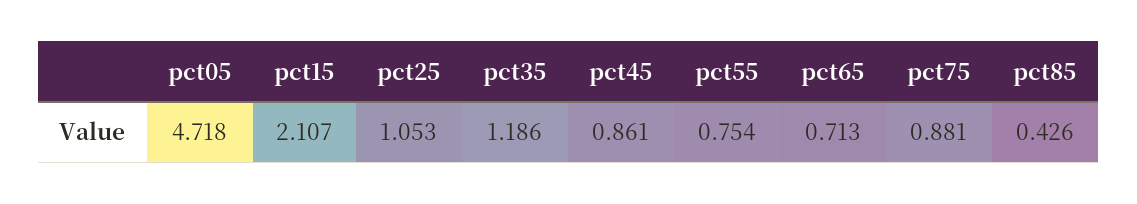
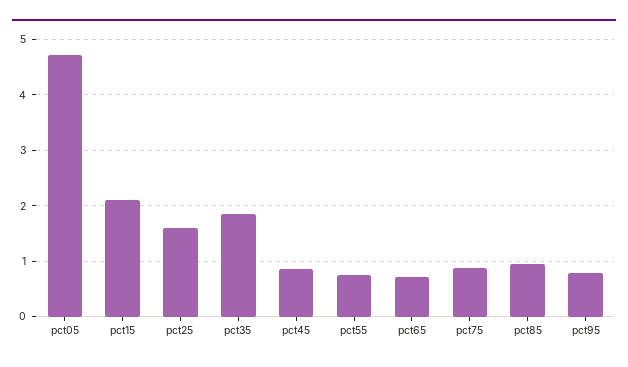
  {
    "pct05": 4.718,
    "pct15": 2.107,
-   "pct25": 1.053,
+   "pct25": 1.6,
-   "pct35": 1.186,
+   "pct35": 1.8,
    "pct45": 0.861,
    "pct55": 0.754,
    "pct65": 0.713,
    "pct75": 0.881,
-   "pct85": 0.426
+   "pct85": 1,
+   "pct95": 0.8
  }

